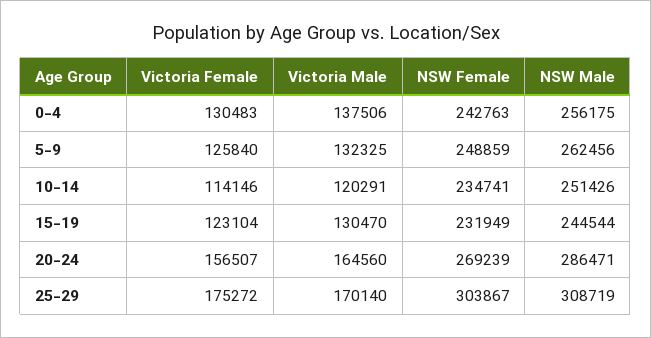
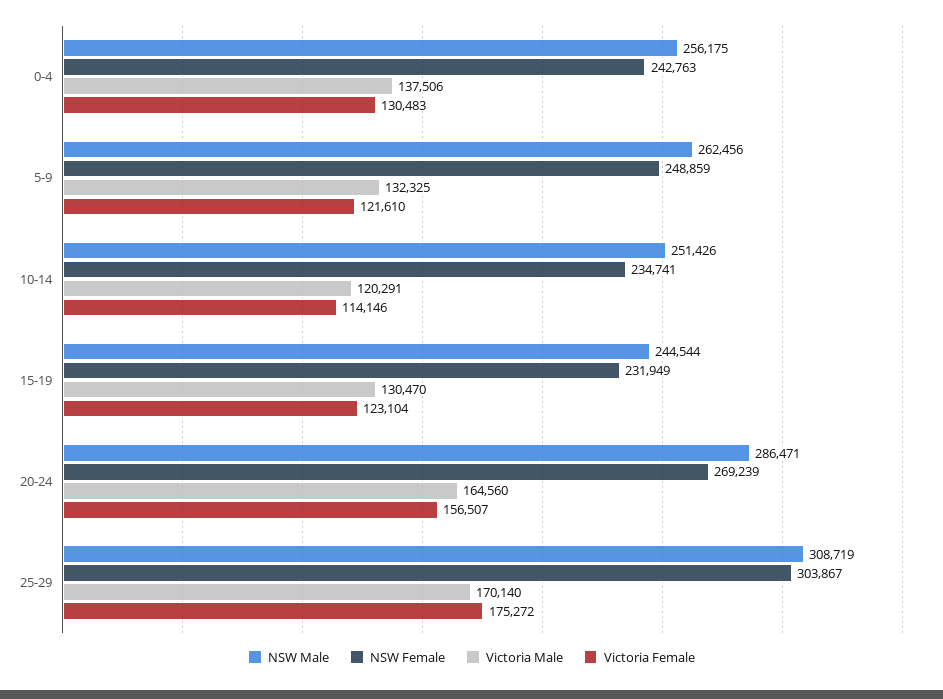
  {
    "Victoria Female": {
      "0-4": 130483,
-     "5-9": 125840,
+     "5-9": 121610,
      "10-14": 114146,
      "15-19": 123104,
      "20-24": 156507,
      "25-29": 175272
    },
    "Victoria Male": {
      "0-4": 137506,
      "5-9": 132325,
      "10-14": 120291,
      "15-19": 130470,
      "20-24": 164560,
      "25-29": 170140
    },
    "NSW Female": {
      "0-4": 242763,
      "5-9": 248859,
      "10-14": 234741,
      "15-19": 231949,
      "20-24": 269239,
      "25-29": 303867
    },
    "NSW Male": {
      "0-4": 256175,
      "5-9": 262456,
      "10-14": 251426,
      "15-19": 244544,
      "20-24": 286471,
      "25-29": 308719
    }
  }

